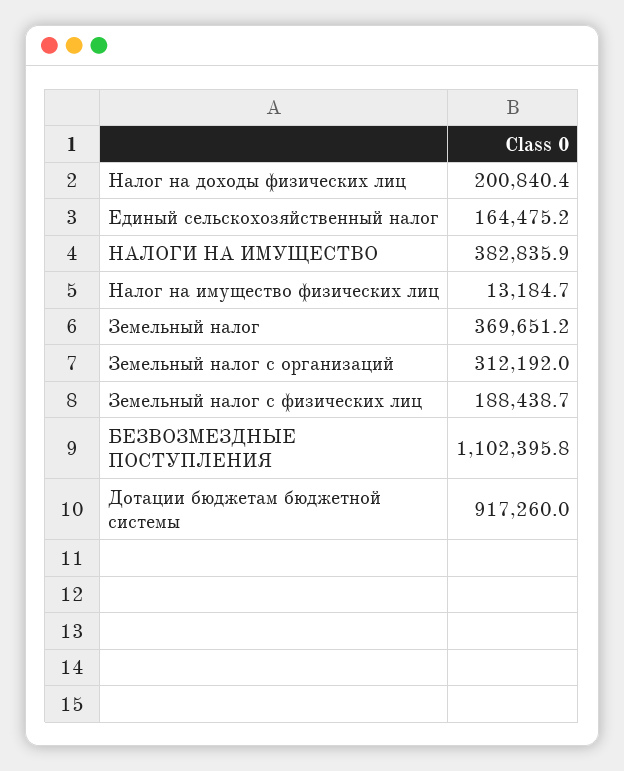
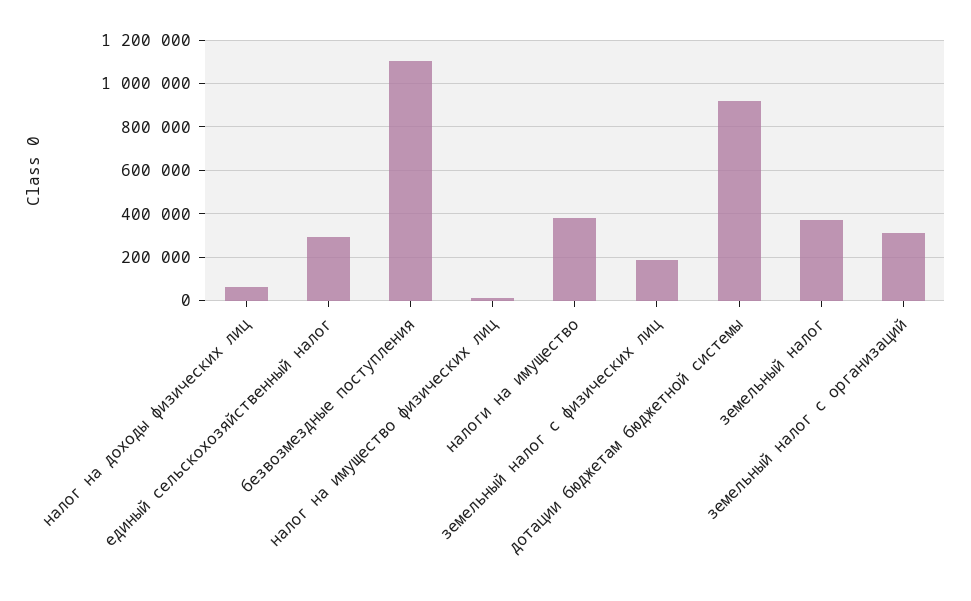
  {
-   "Налог на доходы физических лиц": 200840.4,
+   "Налог на доходы физических лиц": 50000,
-   "Единый сельскохозяйственный налог": 164475.2,
+   "Единый сельскохозяйственный налог": 300000,
    "НАЛОГИ НА ИМУЩЕСТВО": 382835.9,
    "Налог на имущество физических лиц": 13184.7,
    "Земельный налог": 369651.2,
    "Земельный налог с организаций": 312192,
    "Земельный налог с физических лиц": 188438.7,
    "БЕЗВОЗМЕЗДНЫЕ ПОСТУПЛЕНИЯ": 1102395.8,
    "Дотации бюджетам бюджетной системы": 917260
  }

